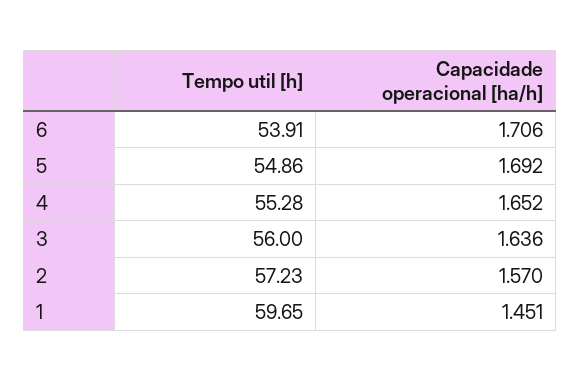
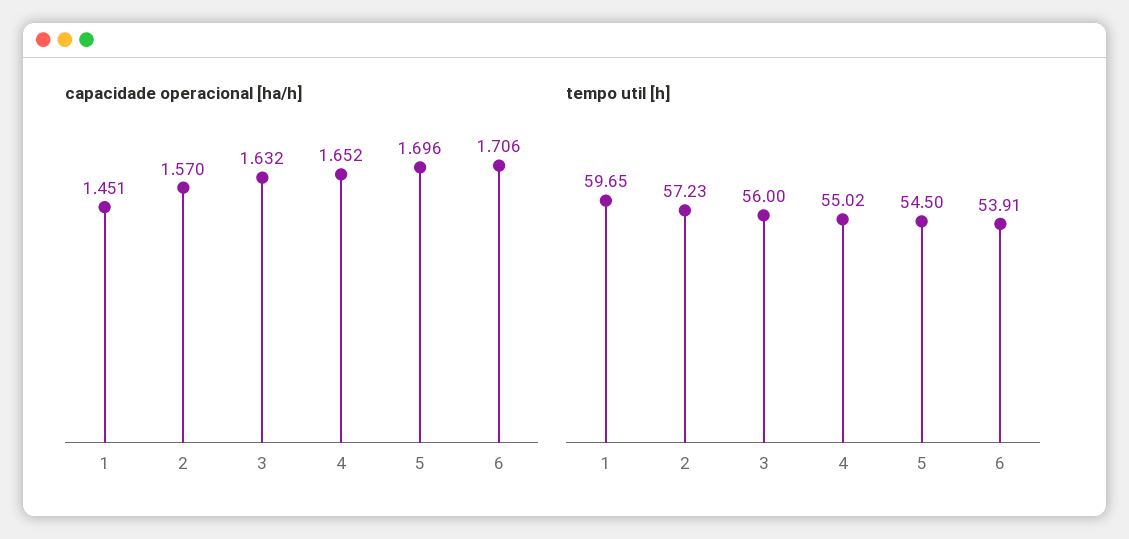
  {
    "Tempo util [h]": {
      "6": 53.91,
-     "5": 54.86,
+     "5": 54.5,
-     "4": 55.28,
+     "4": 55.02,
      "3": 56,
      "2": 57.23,
      "1": 59.65
    },
    "Capacidade operacional [ha/h]": {
      "6": 1.706,
-     "5": 1.692,
+     "5": 1.696,
      "4": 1.652,
-     "3": 1.636,
+     "3": 1.632,
      "2": 1.57,
      "1": 1.451
    }
  }

